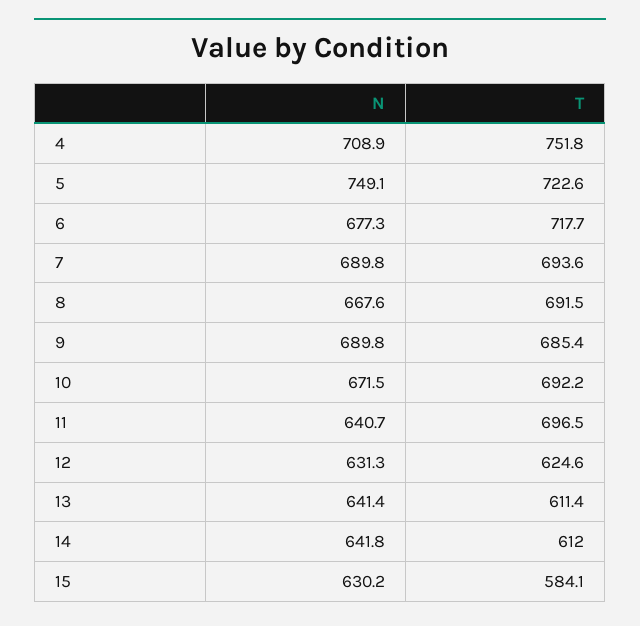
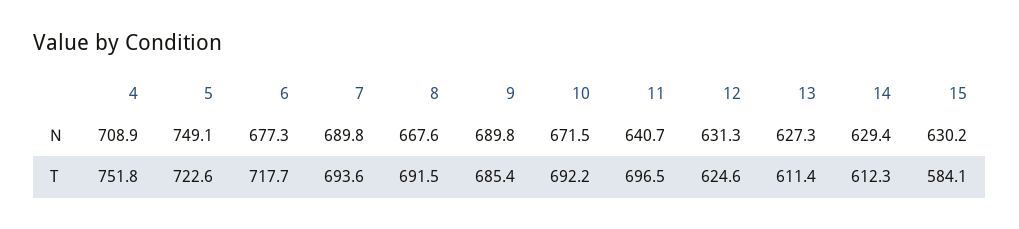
  {
    "N": {
      "4": 708.9,
      "5": 749.1,
      "6": 677.3,
      "7": 689.8,
      "8": 667.6,
      "9": 689.8,
      "10": 671.5,
      "11": 640.7,
      "12": 631.3,
-     "13": 641.4,
+     "13": 627.3,
-     "14": 641.8,
+     "14": 629.4,
      "15": 630.2
    },
    "T": {
      "4": 751.8,
      "5": 722.6,
      "6": 717.7,
      "7": 693.6,
      "8": 691.5,
      "9": 685.4,
      "10": 692.2,
      "11": 696.5,
      "12": 624.6,
      "13": 611.4,
-     "14": 612,
+     "14": 612.3,
      "15": 584.1
    }
  }

